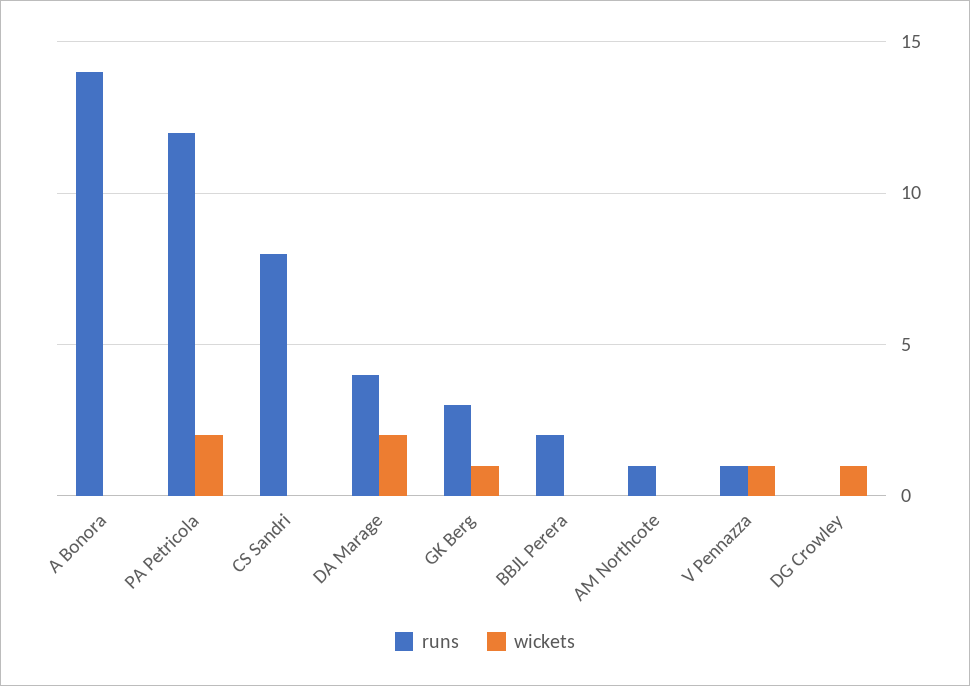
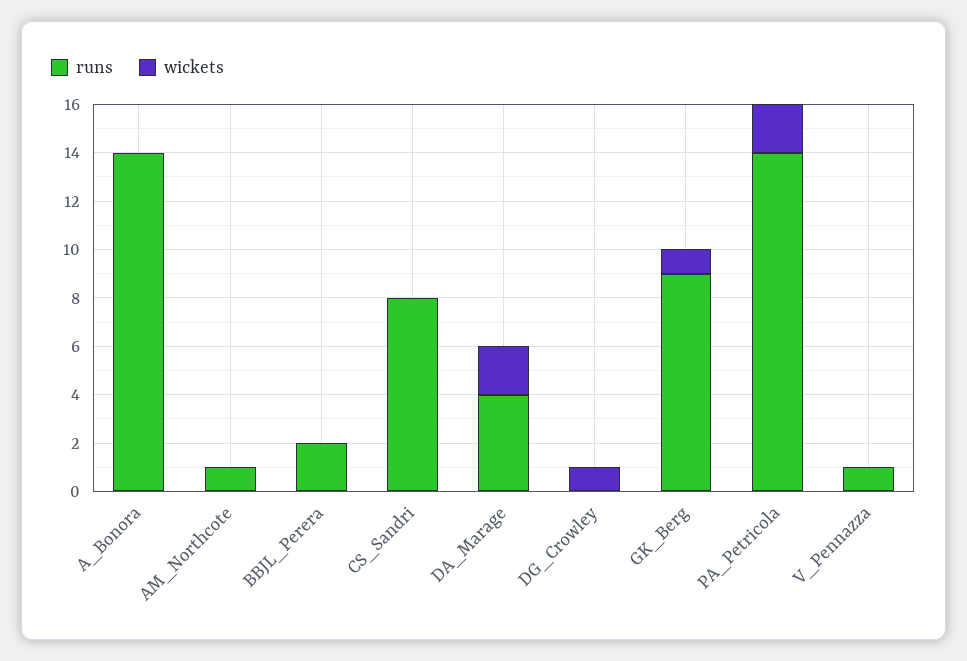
  {
    "runs": {
      "A Bonora": 14,
-     "PA Petricola": 12,
+     "PA Petricola": 14,
      "CS Sandri": 8,
      "DA Marage": 4,
-     "GK Berg": 3,
+     "GK Berg": 9,
      "BBJL Perera": 2,
      "AM Northcote": 1,
      "V Pennazza": 1,
      "DG Crowley": 0
    },
    "wickets": {
      "A Bonora": 0,
      "PA Petricola": 2,
      "CS Sandri": 0,
      "DA Marage": 2,
      "GK Berg": 1,
      "BBJL Perera": 0,
      "AM Northcote": 0,
-     "V Pennazza": 1,
+     "V Pennazza": 0,
      "DG Crowley": 1
    }
  }

